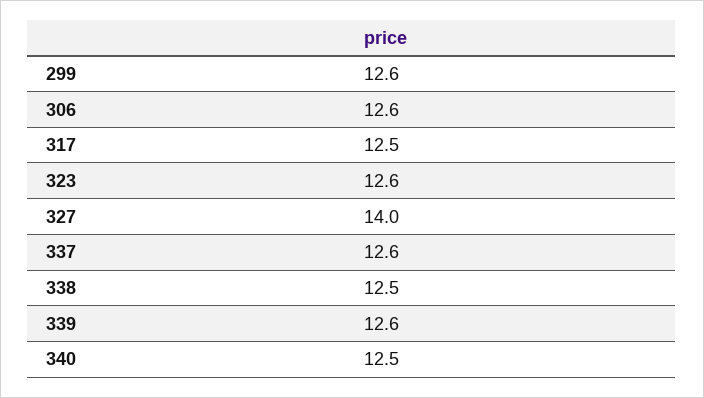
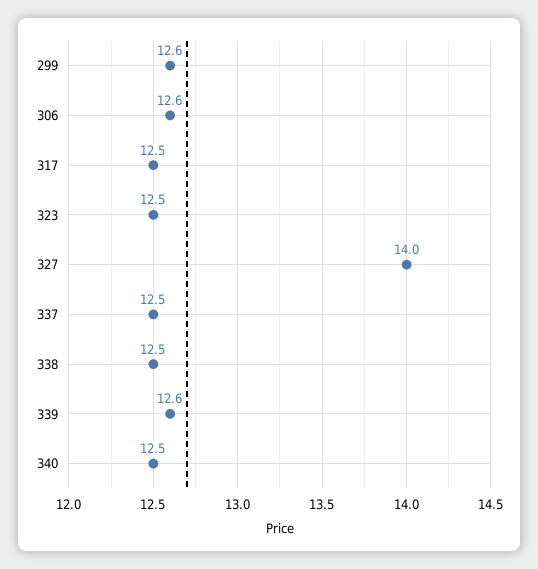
  {
    "299": 12.6,
    "306": 12.6,
    "317": 12.5,
-   "323": 12.6,
+   "323": 12.5,
    "327": 14,
-   "337": 12.6,
+   "337": 12.5,
    "338": 12.5,
    "339": 12.6,
    "340": 12.5
  }

